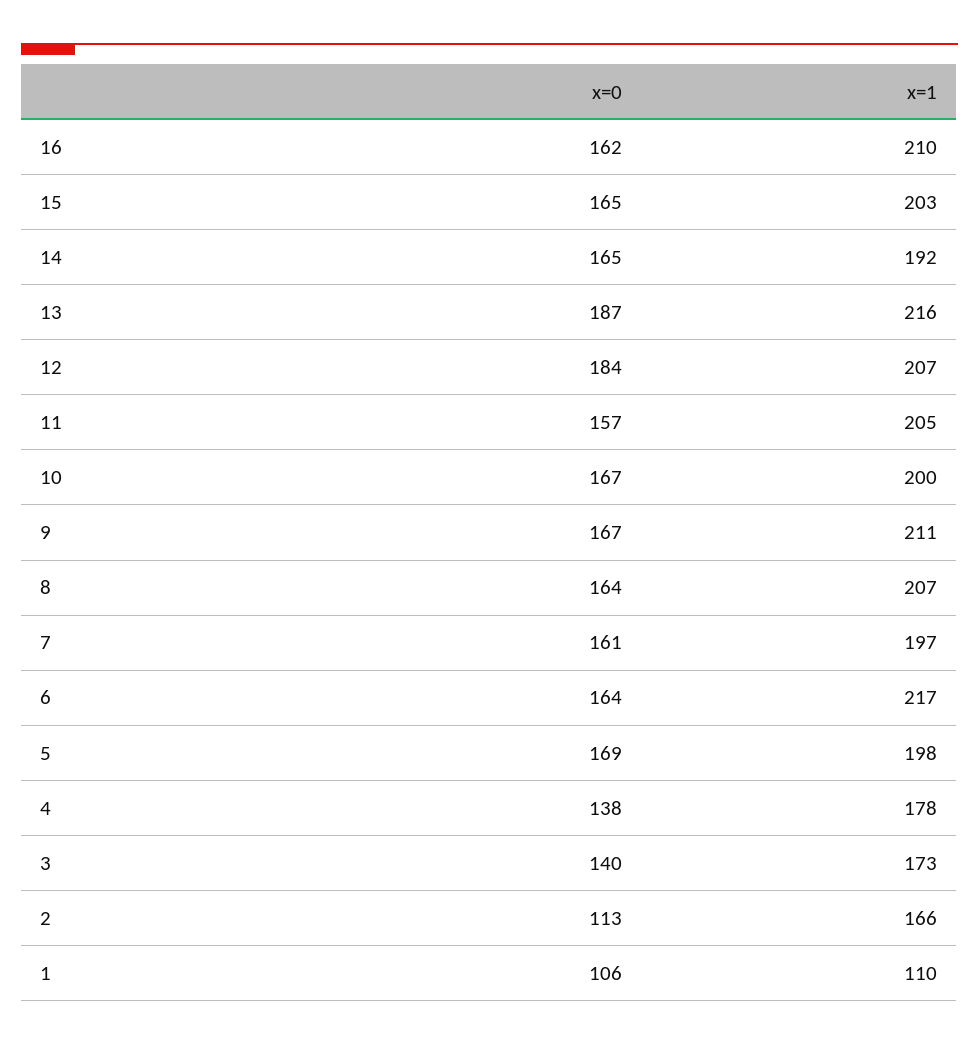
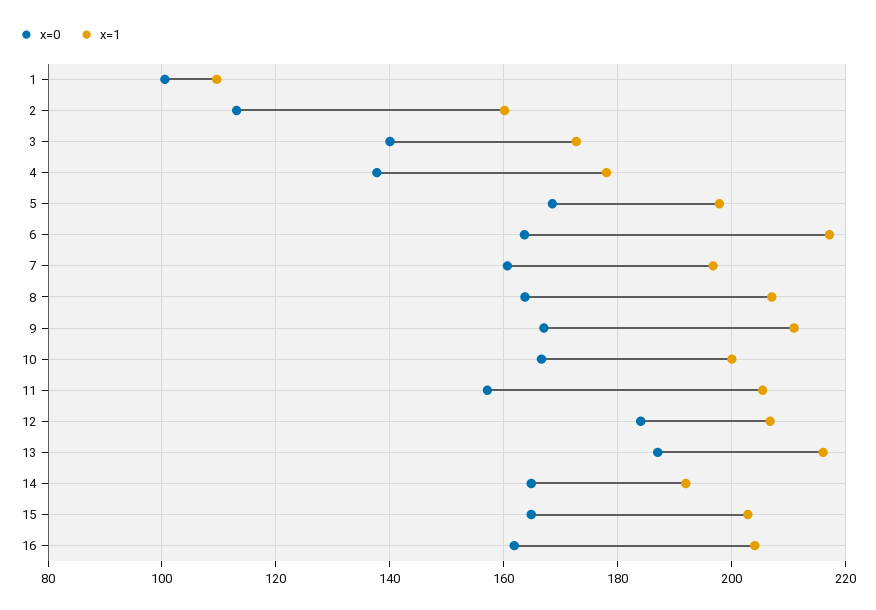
  {
    "x=0": {
      "16": 162,
      "15": 165,
      "14": 165,
      "13": 187,
      "12": 184,
      "11": 157,
      "10": 167,
      "9": 167,
      "8": 164,
      "7": 161,
      "6": 164,
      "5": 169,
      "4": 138,
      "3": 140,
      "2": 113,
-     "1": 106
+     "1": 100
    },
    "x=1": {
-     "16": 210,
+     "16": 204,
      "15": 203,
      "14": 192,
      "13": 216,
      "12": 207,
      "11": 205,
      "10": 200,
      "9": 211,
      "8": 207,
      "7": 197,
      "6": 217,
      "5": 198,
      "4": 178,
      "3": 173,
-     "2": 166,
+     "2": 160,
      "1": 110
    }
  }

